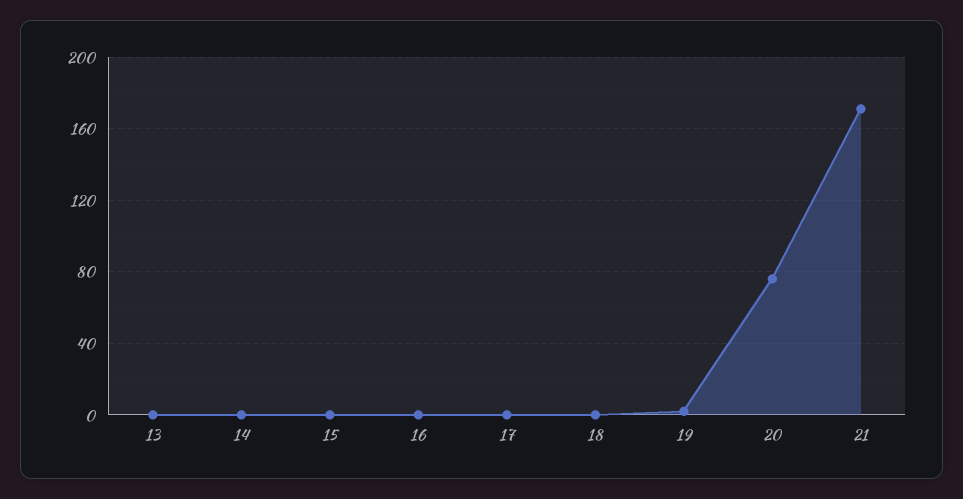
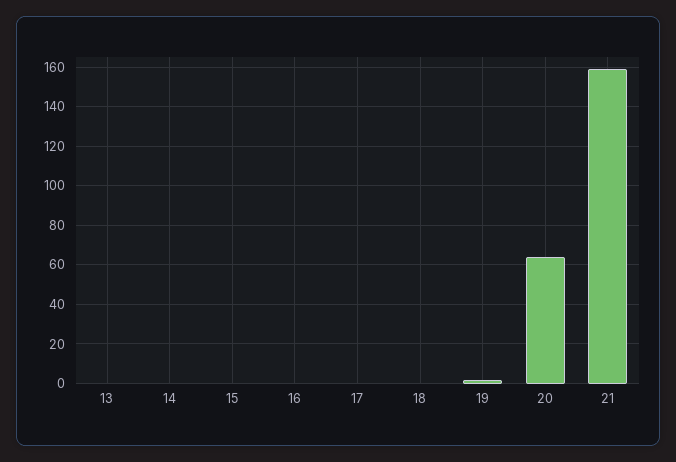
  {
    "13": 0,
    "14": 0,
    "15": 0,
    "16": 0,
    "17": 0,
    "18": 0,
    "19": 0,
-   "20": 75,
+   "20": 65,
-   "21": 170
+   "21": 160
  }

